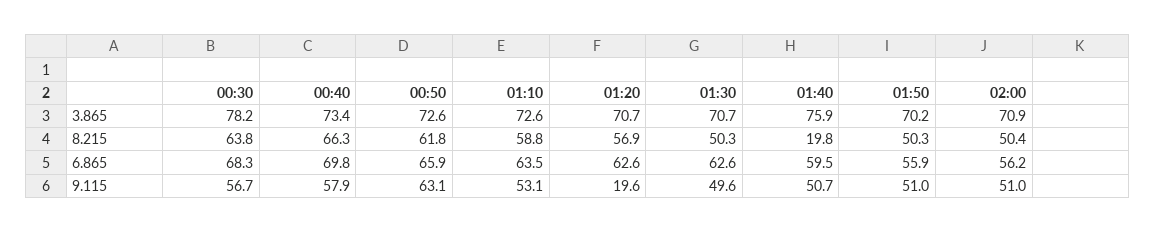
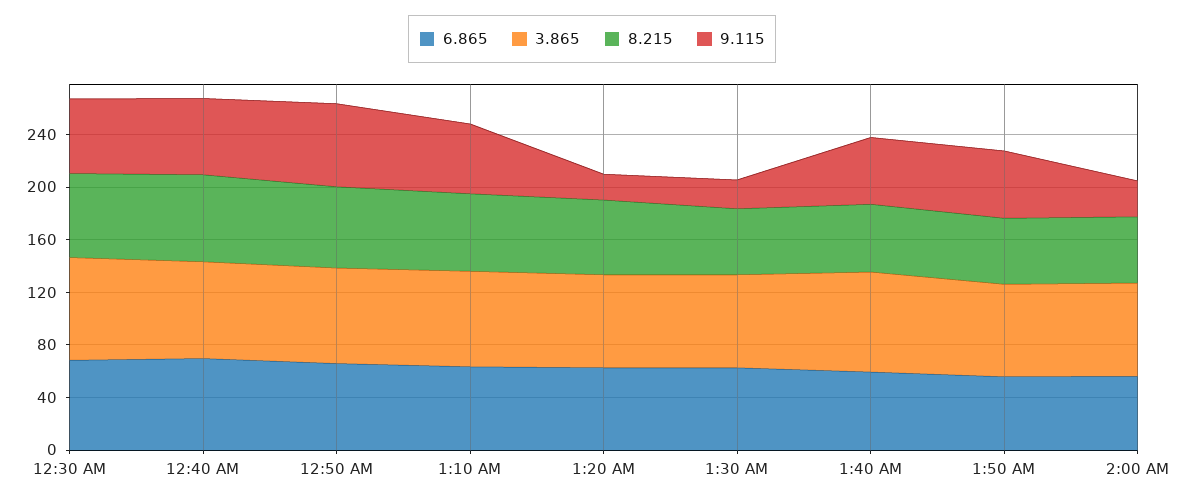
  {
    "3.865": {
      "00:30": 78.2,
      "00:40": 73.4,
      "00:50": 72.6,
      "01:10": 72.6,
      "01:20": 70.7,
      "01:30": 70.7,
      "01:40": 75.9,
      "01:50": 70.2,
      "02:00": 70.9
    },
    "8.215": {
      "00:30": 63.8,
      "00:40": 66.3,
      "00:50": 61.8,
      "01:10": 58.8,
      "01:20": 56.9,
      "01:30": 50.3,
-     "01:40": 19.8,
+     "01:40": 50,
      "01:50": 50.3,
      "02:00": 50.4
    },
    "6.865": {
      "00:30": 68.3,
      "00:40": 69.8,
      "00:50": 65.9,
      "01:10": 63.5,
      "01:20": 62.6,
      "01:30": 62.6,
      "01:40": 59.5,
      "01:50": 55.9,
      "02:00": 56.2
    },
    "9.115": {
      "00:30": 56.7,
      "00:40": 57.9,
      "00:50": 63.1,
      "01:10": 53.1,
      "01:20": 19.6,
-     "01:30": 49.6,
+     "01:30": 20,
      "01:40": 50.7,
      "01:50": 51,
-     "02:00": 51
+     "02:00": 30
    }
  }

